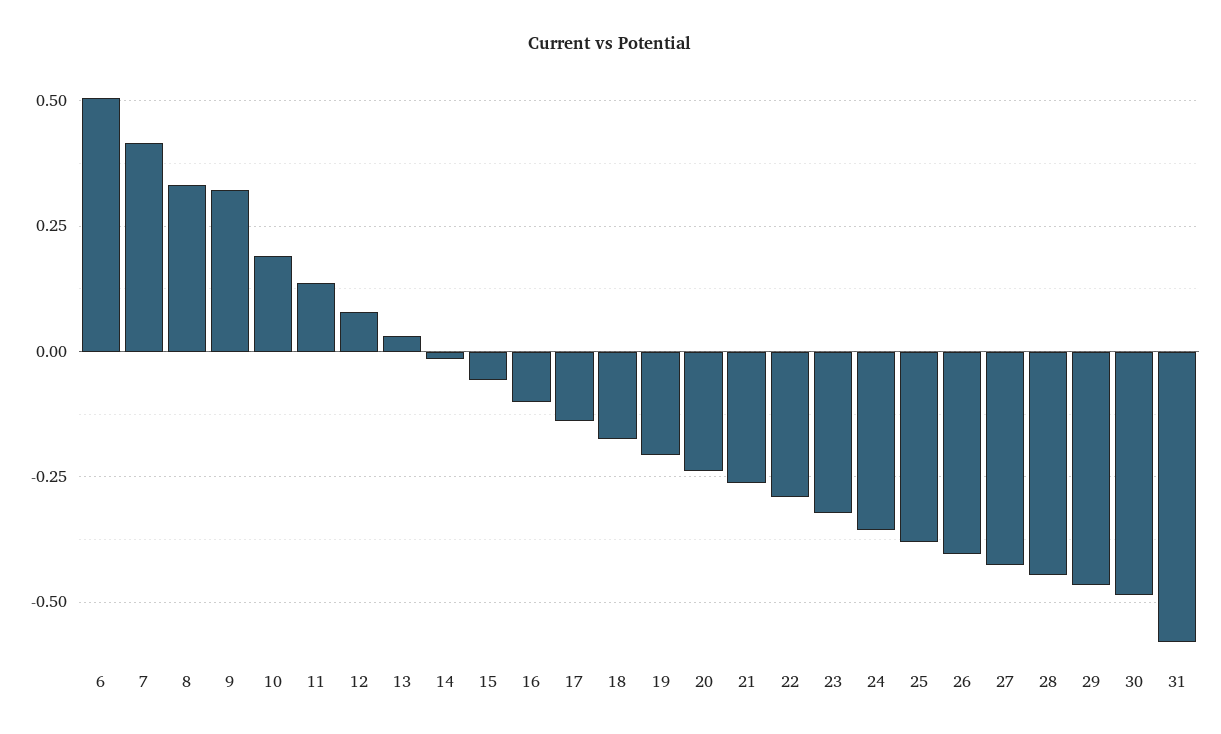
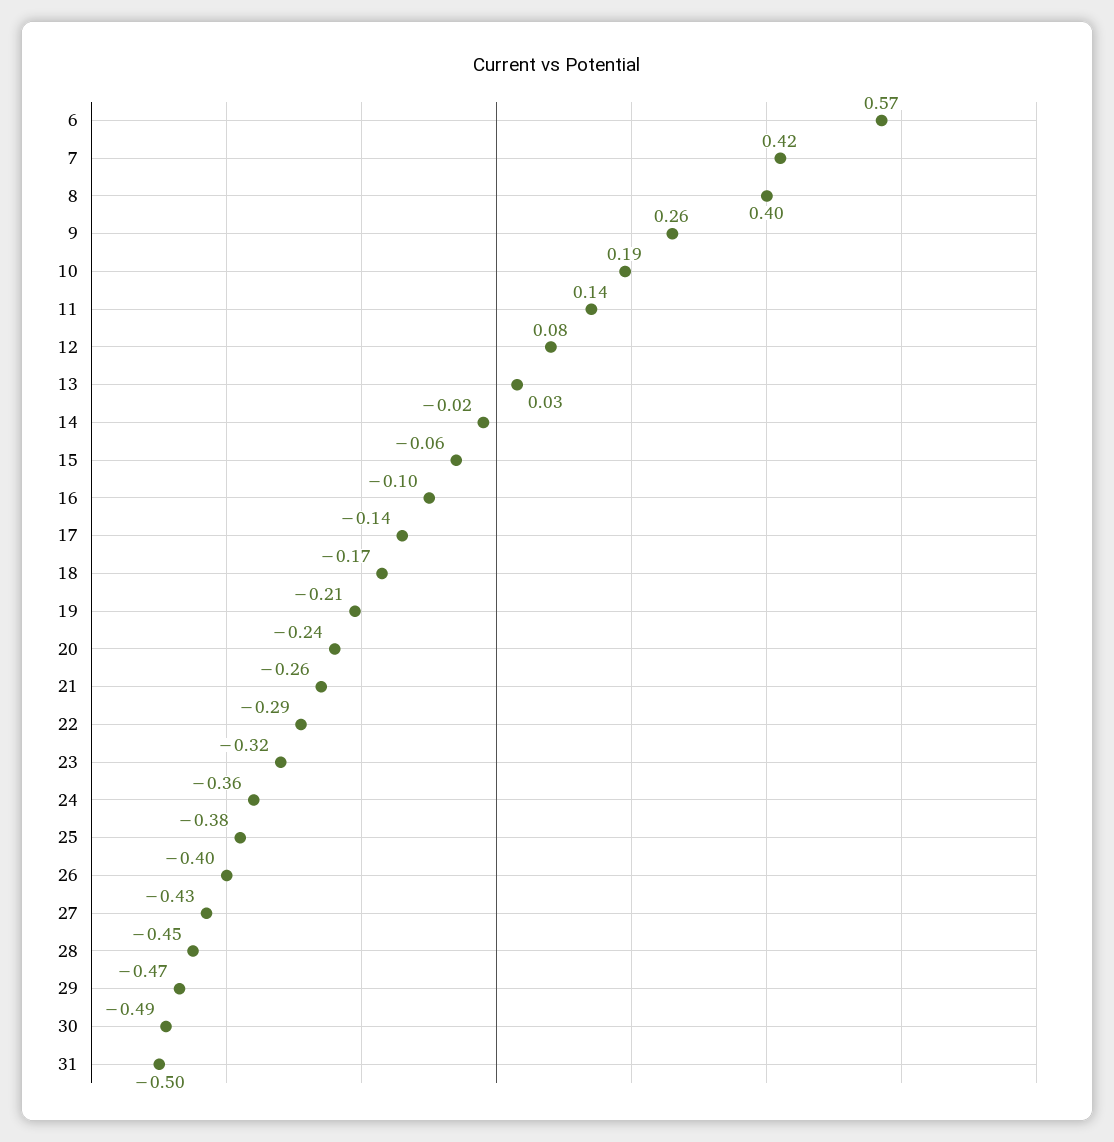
  {
-   "6": 0.5,
+   "6": 0.57,
    "7": 0.42,
-   "8": 0.325,
+   "8": 0.4,
-   "9": 0.325,
+   "9": 0.26,
    "10": 0.19,
    "11": 0.14,
    "12": 0.08,
    "13": 0.03,
    "14": -0.02,
    "15": -0.06,
    "16": -0.1,
    "17": -0.14,
    "18": -0.17,
    "19": -0.21,
    "20": -0.24,
    "21": -0.26,
    "22": -0.29,
    "23": -0.32,
    "24": -0.36,
    "25": -0.38,
    "26": -0.4,
    "27": -0.43,
    "28": -0.45,
    "29": -0.47,
    "30": -0.49,
-   "31": -0.575
+   "31": -0.5
  }

